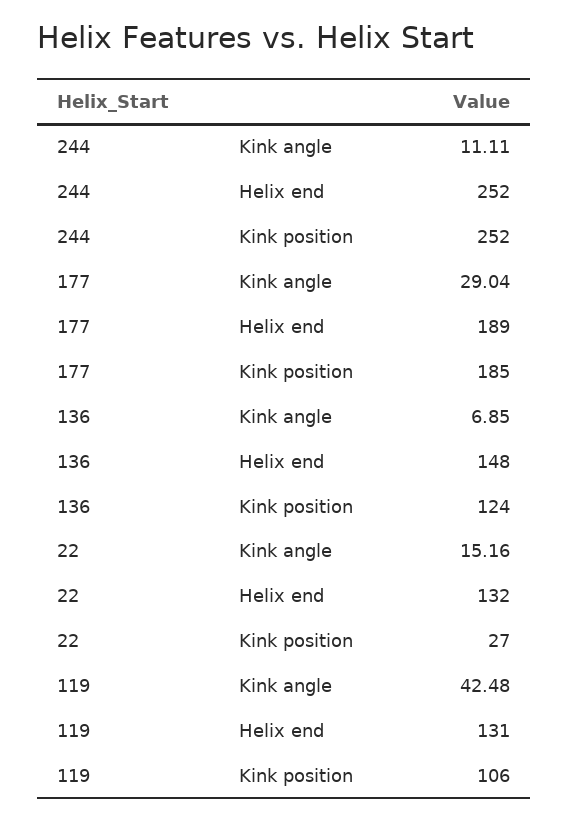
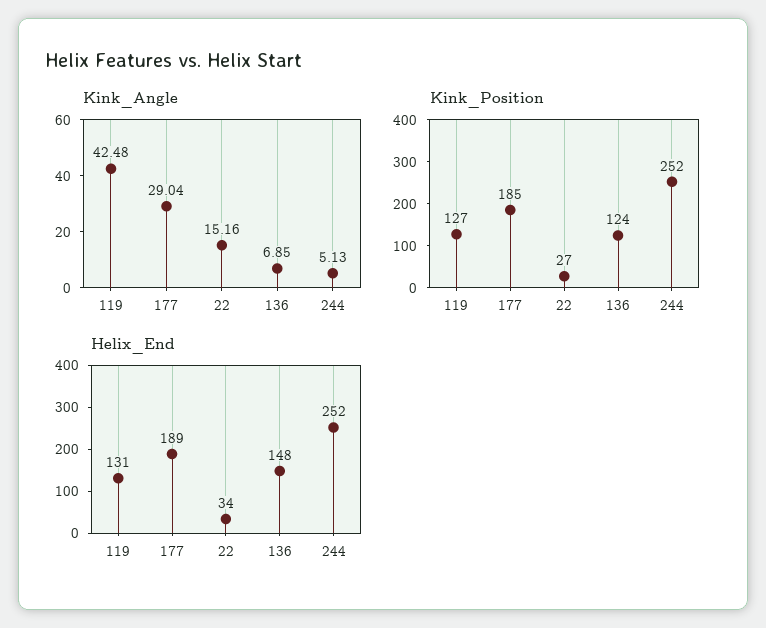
  {
    "Kink angle": {
-     "244": 11.11,
+     "244": 5.13,
      "177": 29.04,
      "136": 6.85,
      "22": 15.16,
      "119": 42.48
    },
    "Helix end": {
      "244": 252,
      "177": 189,
      "136": 148,
-     "22": 132,
+     "22": 34,
      "119": 131
    },
    "Kink position": {
      "244": 252,
      "177": 185,
      "136": 124,
      "22": 27,
-     "119": 106
+     "119": 127
    }
  }

